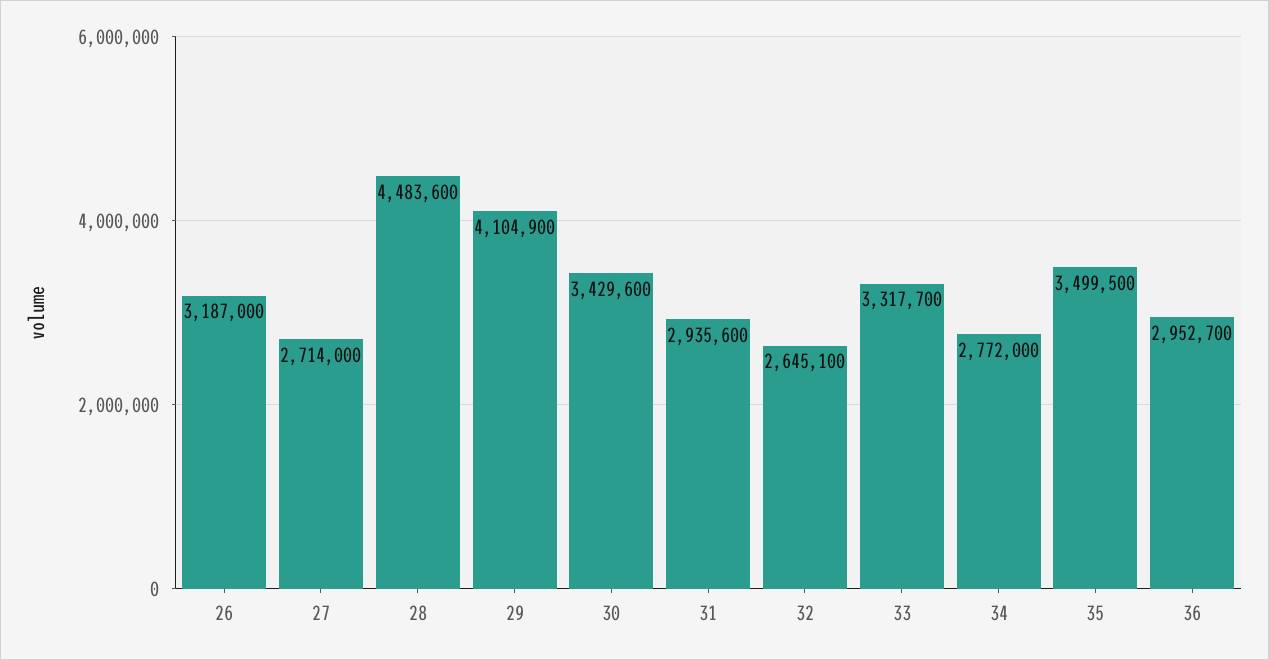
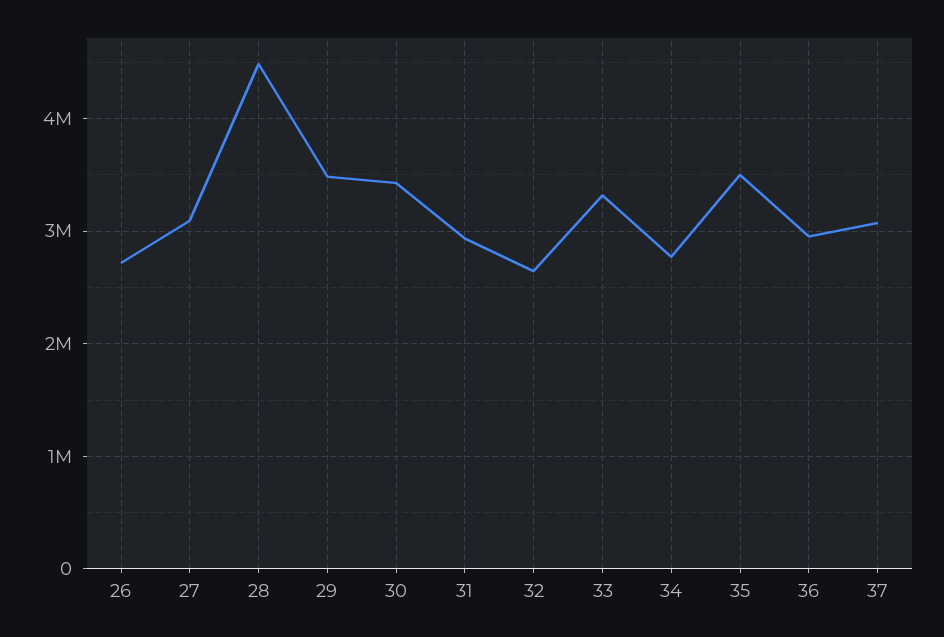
  {
-   "26": 3187000,
+   "26": 2700000,
-   "27": 2714000,
+   "27": 3100000,
    "28": 4483600,
-   "29": 4104900,
+   "29": 3500000,
    "30": 3429600,
    "31": 2935600,
    "32": 2645100,
    "33": 3317700,
    "34": 2772000,
    "35": 3499500,
-   "36": 2952700
+   "36": 2952700,
+   "37": 3100000
  }

